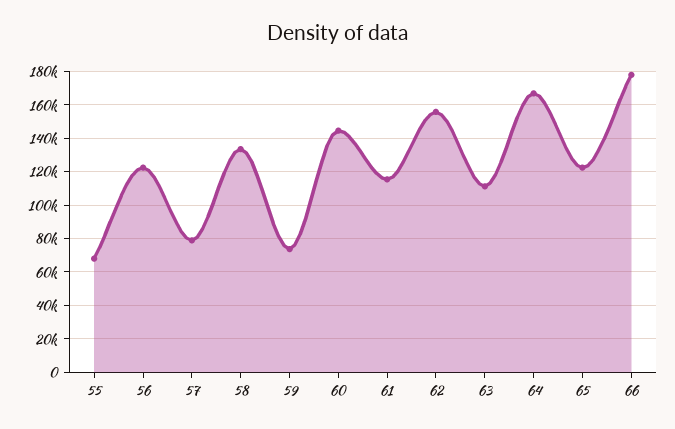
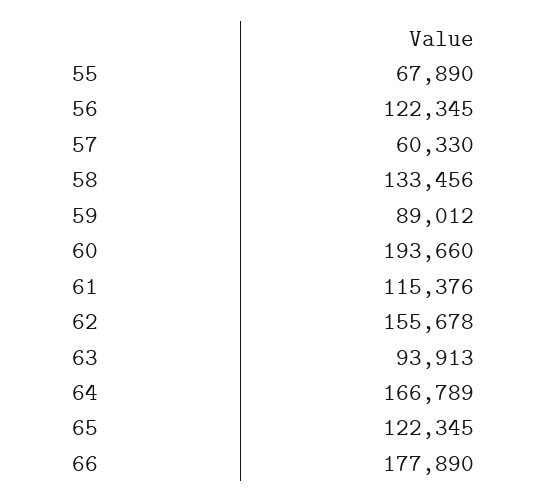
  {
    "55": 67890,
    "56": 122345,
-   "57": 80000,
+   "57": 60330,
    "58": 133456,
-   "59": 75000,
+   "59": 89012,
-   "60": 145000,
+   "60": 193660,
    "61": 115376,
    "62": 155678,
-   "63": 110000,
+   "63": 93913,
    "64": 166789,
    "65": 122345,
    "66": 177890
  }

